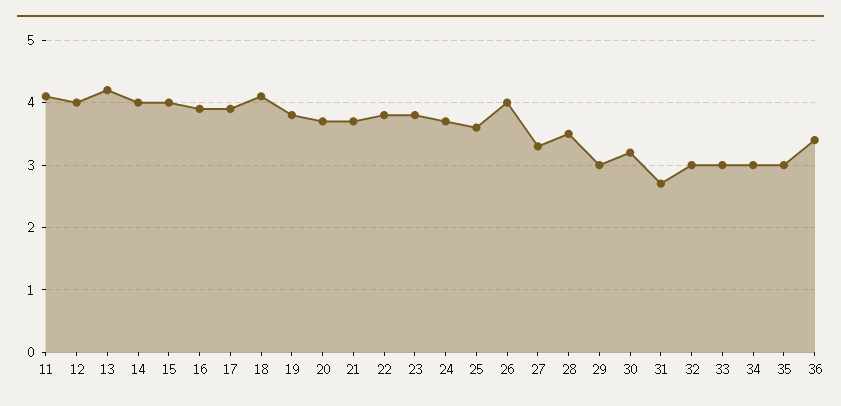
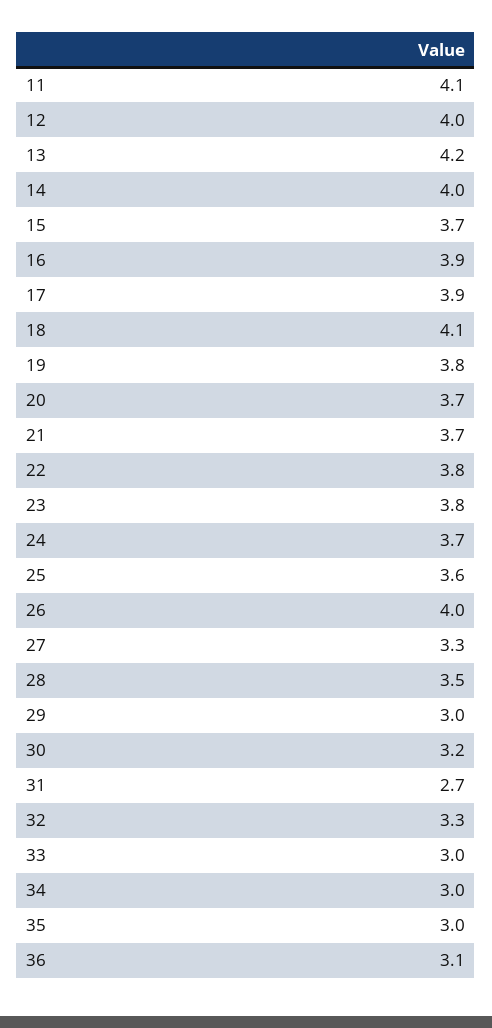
  {
    "11": 4.1,
    "12": 4,
    "13": 4.2,
    "14": 4,
-   "15": 4,
+   "15": 3.7,
    "16": 3.9,
    "17": 3.9,
    "18": 4.1,
    "19": 3.8,
    "20": 3.7,
    "21": 3.7,
    "22": 3.8,
    "23": 3.8,
    "24": 3.7,
    "25": 3.6,
    "26": 4,
    "27": 3.3,
    "28": 3.5,
    "29": 3,
    "30": 3.2,
    "31": 2.7,
-   "32": 3,
+   "32": 3.3,
    "33": 3,
    "34": 3,
    "35": 3,
-   "36": 3.4
+   "36": 3.1
  }

